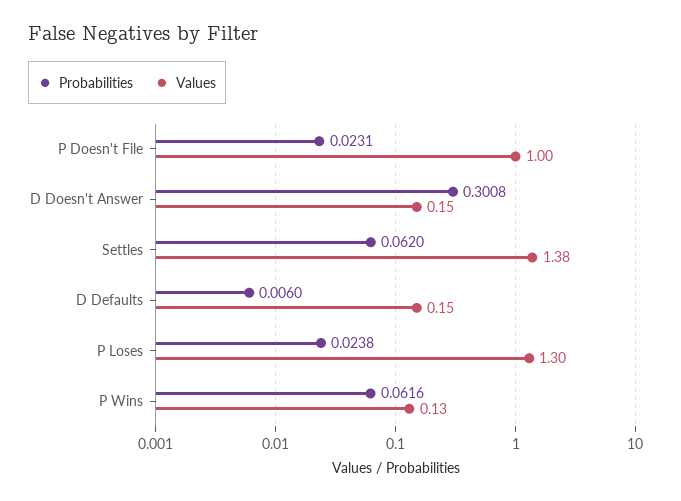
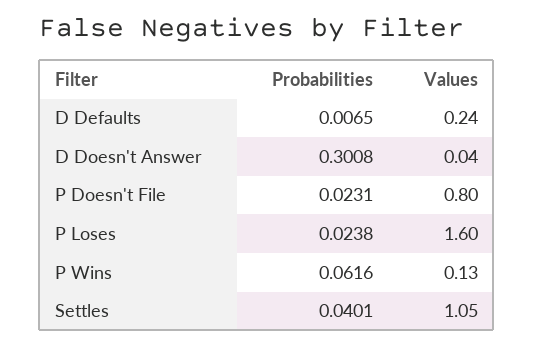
  {
    "Probabilities": {
      "P Doesn't File": 0.0231,
      "D Doesn't Answer": 0.3008,
-     "Settles": 0.062,
+     "Settles": 0.0401,
-     "D Defaults": 0.006,
+     "D Defaults": 0.0065,
      "P Loses": 0.0238,
      "P Wins": 0.0616
    },
    "Values": {
-     "P Doesn't File": 1,
+     "P Doesn't File": 0.8,
-     "D Doesn't Answer": 0.15,
+     "D Doesn't Answer": 0.04,
-     "Settles": 1.38,
+     "Settles": 1.05,
-     "D Defaults": 0.15,
+     "D Defaults": 0.24,
-     "P Loses": 1.3,
+     "P Loses": 1.6,
      "P Wins": 0.13
    }
  }

